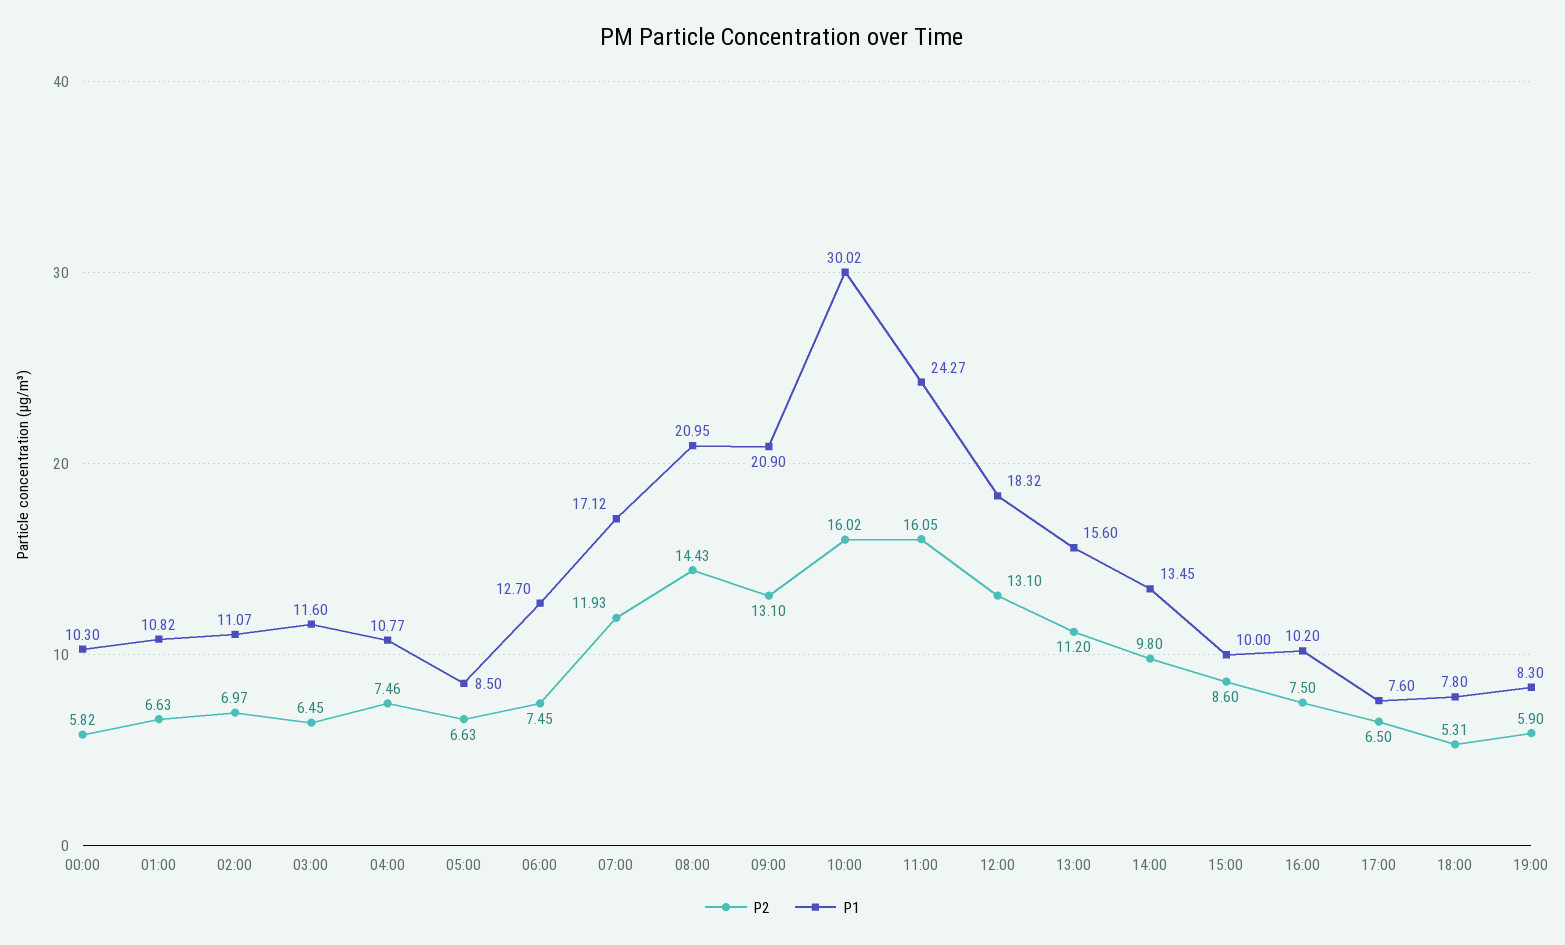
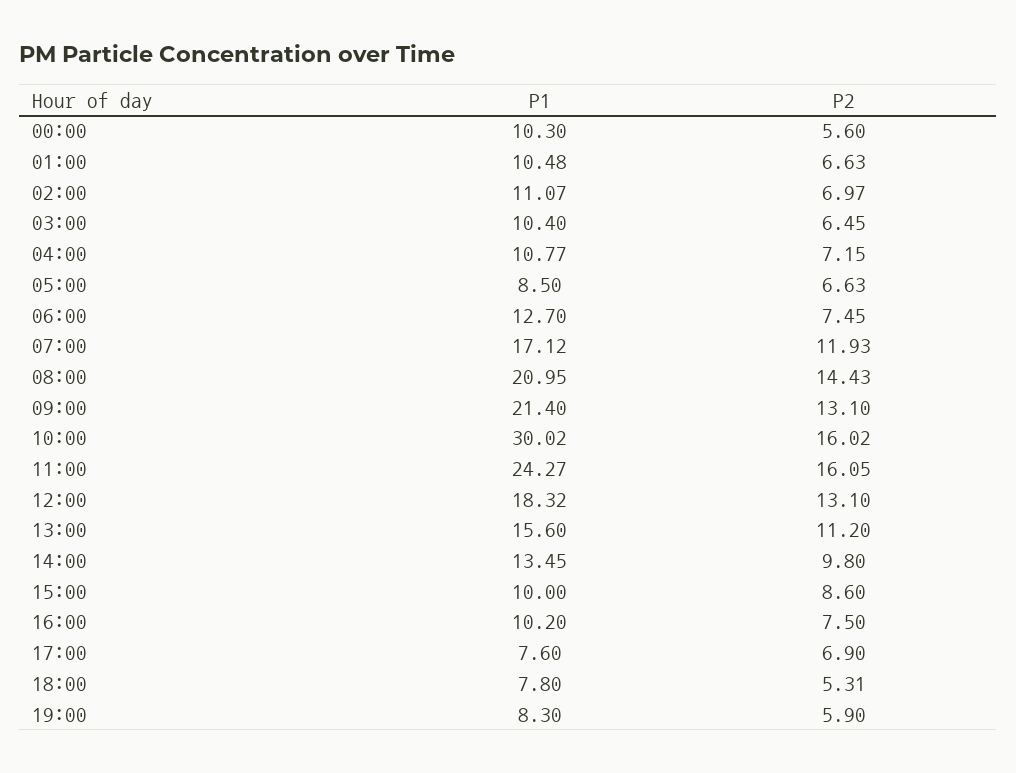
  {
    "P2": {
-     "00:00": 5.82,
+     "00:00": 5.6,
      "01:00": 6.63,
      "02:00": 6.97,
      "03:00": 6.45,
-     "04:00": 7.46,
+     "04:00": 7.15,
      "05:00": 6.63,
      "06:00": 7.45,
      "07:00": 11.93,
      "08:00": 14.43,
      "09:00": 13.1,
      "10:00": 16.02,
      "11:00": 16.05,
      "12:00": 13.1,
      "13:00": 11.2,
      "14:00": 9.8,
      "15:00": 8.6,
      "16:00": 7.5,
-     "17:00": 6.5,
+     "17:00": 6.9,
      "18:00": 5.31,
      "19:00": 5.9
    },
    "P1": {
      "00:00": 10.3,
-     "01:00": 10.82,
+     "01:00": 10.48,
      "02:00": 11.07,
-     "03:00": 11.6,
+     "03:00": 10.4,
      "04:00": 10.77,
      "05:00": 8.5,
      "06:00": 12.7,
      "07:00": 17.12,
      "08:00": 20.95,
-     "09:00": 20.9,
+     "09:00": 21.4,
      "10:00": 30.02,
      "11:00": 24.27,
      "12:00": 18.32,
      "13:00": 15.6,
      "14:00": 13.45,
      "15:00": 10,
      "16:00": 10.2,
      "17:00": 7.6,
      "18:00": 7.8,
      "19:00": 8.3
    }
  }

